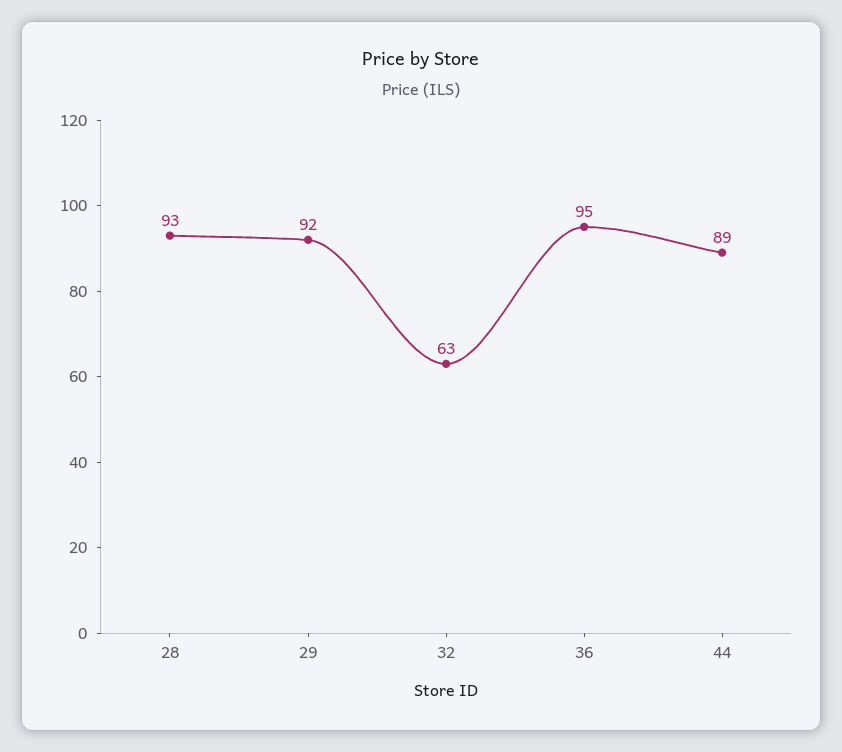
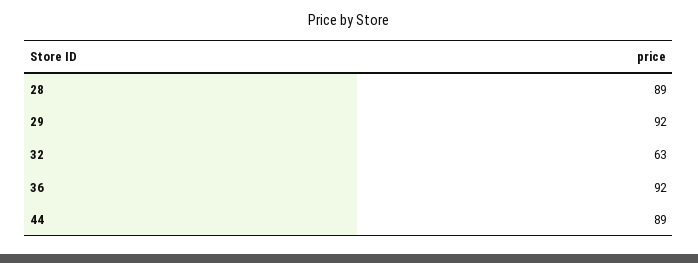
  {
-   "28": 93,
+   "28": 89,
    "29": 92,
    "32": 63,
-   "36": 95,
+   "36": 92,
    "44": 89
  }

